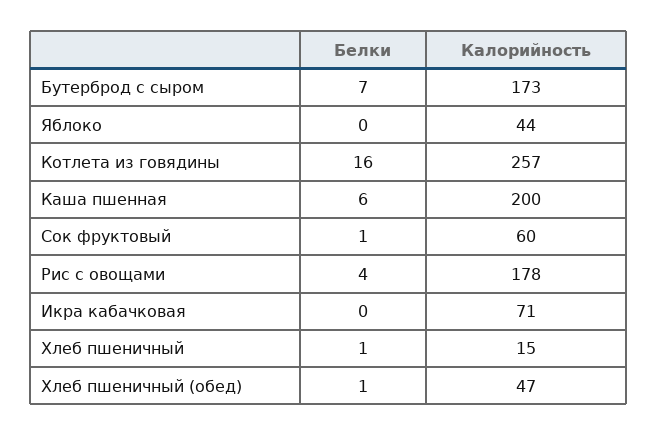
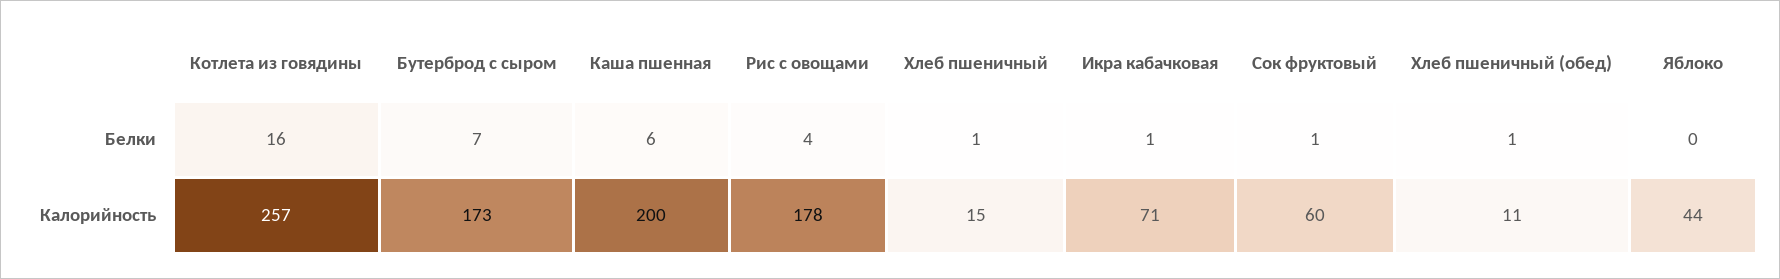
  {
    "Белки": {
      "Бутерброд с сыром": 7,
      "Яблоко": 0,
      "Котлета из говядины": 16,
      "Каша пшенная": 6,
      "Сок фруктовый": 1,
      "Рис с овощами": 4,
-     "Икра кабачковая": 0,
+     "Икра кабачковая": 1,
      "Хлеб пшеничный": 1,
      "Хлеб пшеничный (обед)": 1
    },
    "Калорийность": {
      "Бутерброд с сыром": 173,
      "Яблоко": 44,
      "Котлета из говядины": 257,
      "Каша пшенная": 200,
      "Сок фруктовый": 60,
      "Рис с овощами": 178,
      "Икра кабачковая": 71,
      "Хлеб пшеничный": 15,
-     "Хлеб пшеничный (обед)": 47
+     "Хлеб пшеничный (обед)": 11
    }
  }

